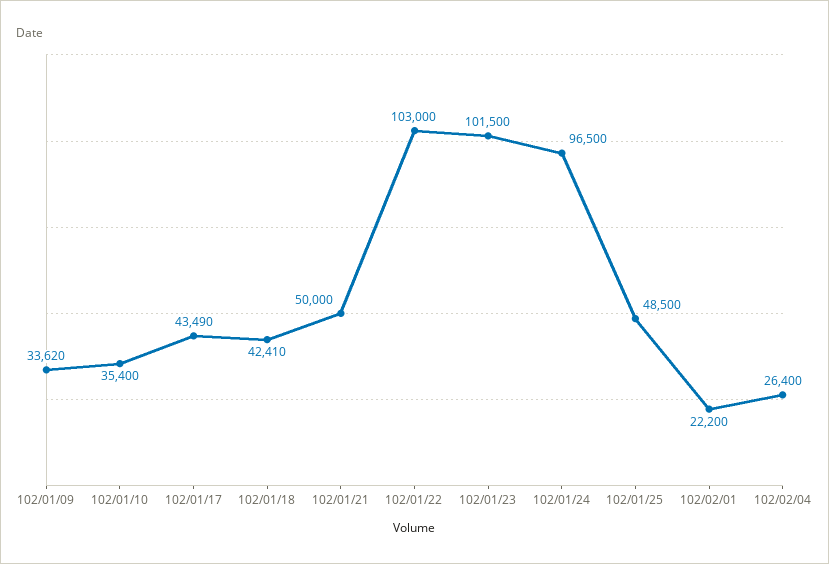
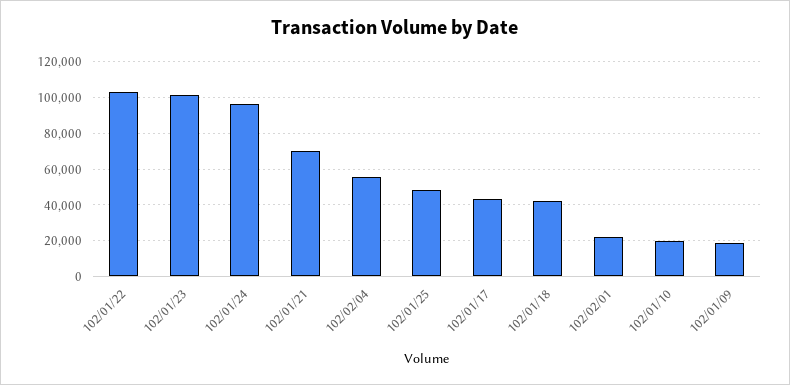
  {
-   "102/01/09": 33620,
+   "102/01/09": 20000,
-   "102/01/10": 35400,
+   "102/01/10": 20000,
    "102/01/17": 43490,
    "102/01/18": 42410,
-   "102/01/21": 50000,
+   "102/01/21": 70000,
    "102/01/22": 103000,
    "102/01/23": 101500,
    "102/01/24": 96500,
    "102/01/25": 48500,
    "102/02/01": 22200,
-   "102/02/04": 26400
+   "102/02/04": 55000
  }

